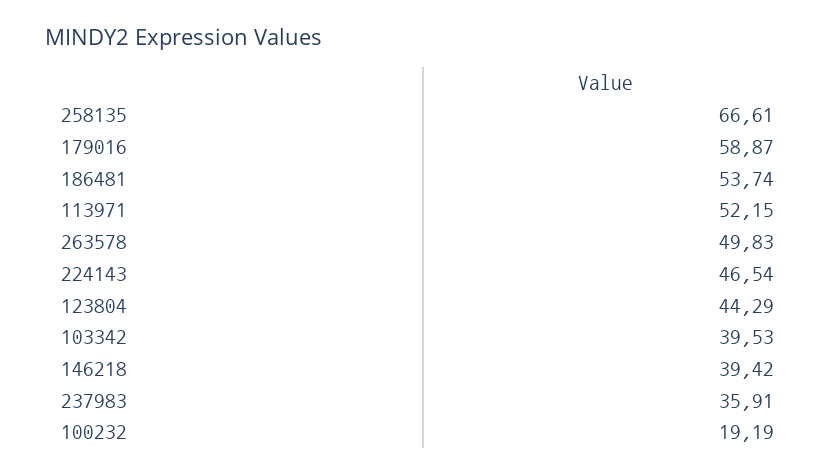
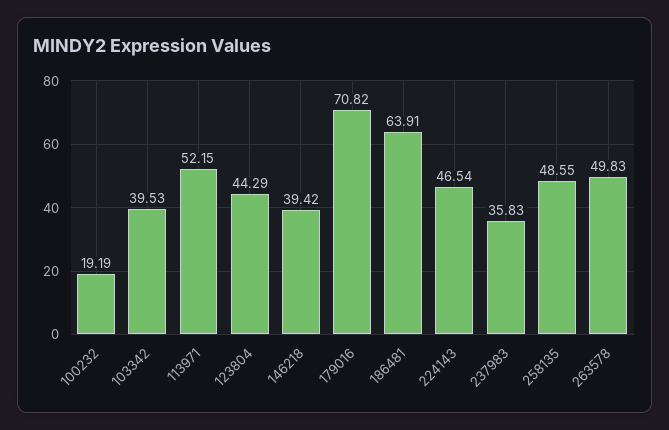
  {
-   "258135": 66.61,
+   "258135": 48.55,
-   "179016": 58.87,
+   "179016": 70.82,
-   "186481": 53.74,
+   "186481": 63.91,
    "113971": 52.15,
    "263578": 49.83,
    "224143": 46.54,
    "123804": 44.29,
    "103342": 39.53,
    "146218": 39.42,
-   "237983": 35.91,
+   "237983": 35.83,
    "100232": 19.19
  }

